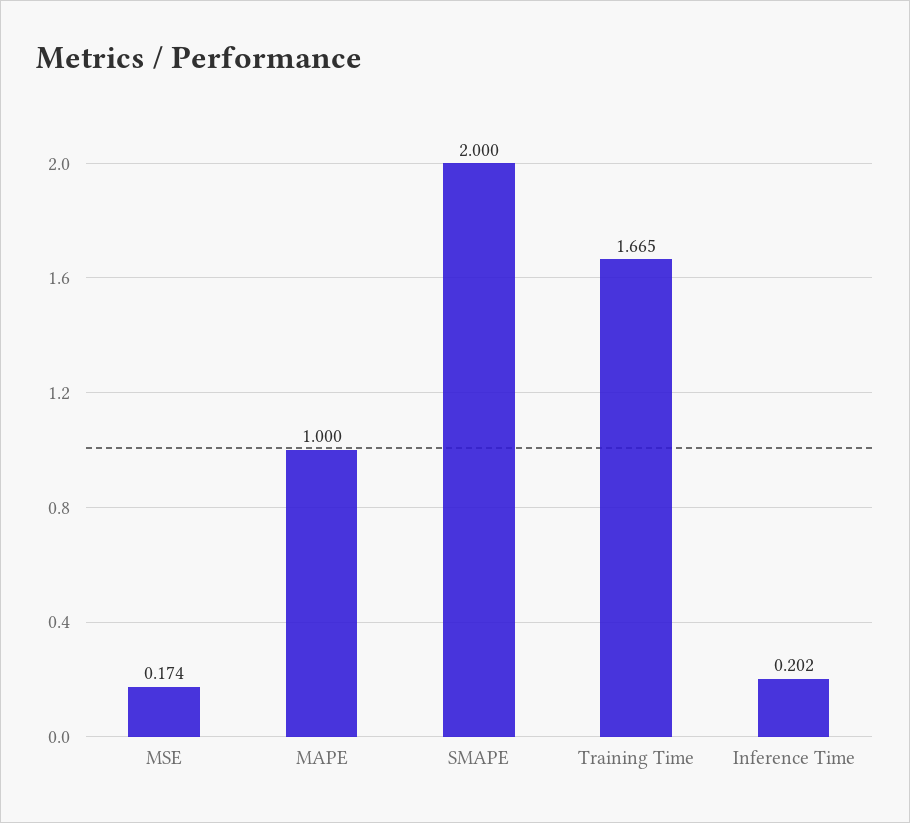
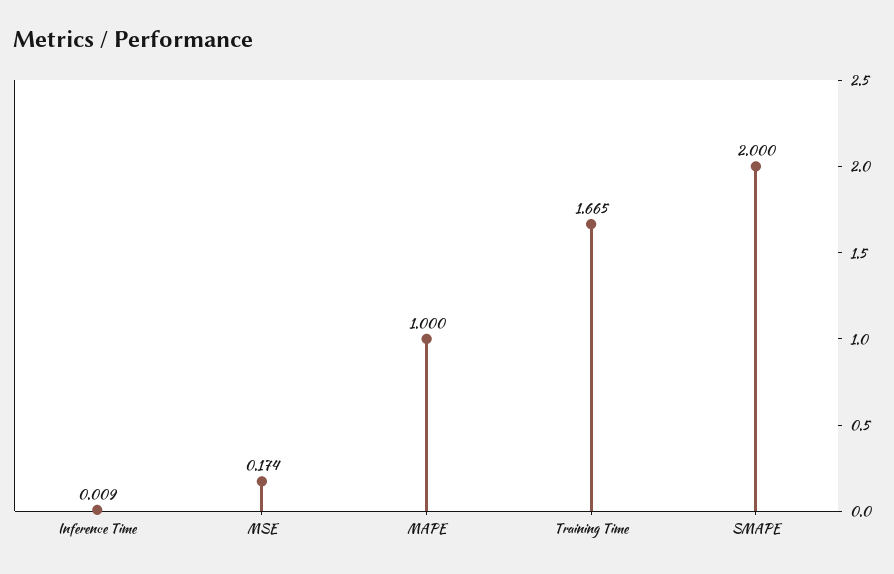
  {
    "MSE": 0.174,
    "MAPE": 1,
    "SMAPE": 2,
    "Training Time": 1.665,
-   "Inference Time": 0.202
+   "Inference Time": 0.009
  }

